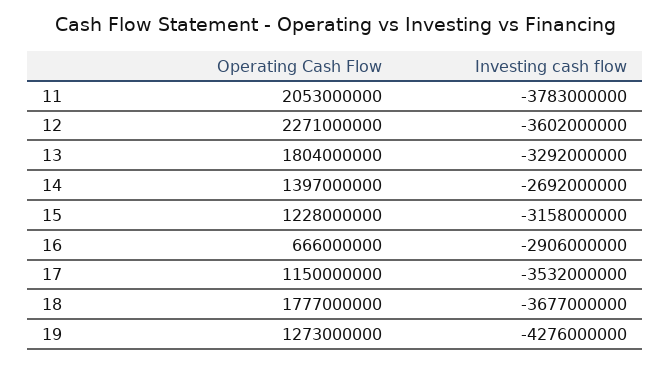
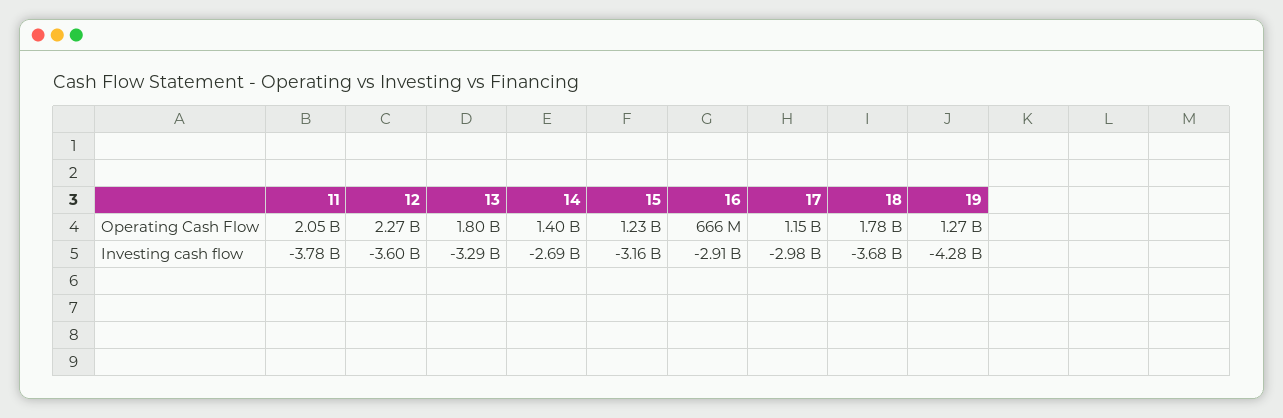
  {
    "Operating Cash Flow": {
      "11": 2053000000,
      "12": 2271000000,
      "13": 1804000000,
      "14": 1397000000,
      "15": 1228000000,
      "16": 666000000,
      "17": 1150000000,
      "18": 1777000000,
      "19": 1273000000
    },
    "Investing cash flow": {
      "11": -3783000000,
      "12": -3602000000,
      "13": -3292000000,
      "14": -2692000000,
      "15": -3158000000,
      "16": -2906000000,
-     "17": -3532000000,
+     "17": -2980000000,
      "18": -3677000000,
      "19": -4276000000
    }
  }

